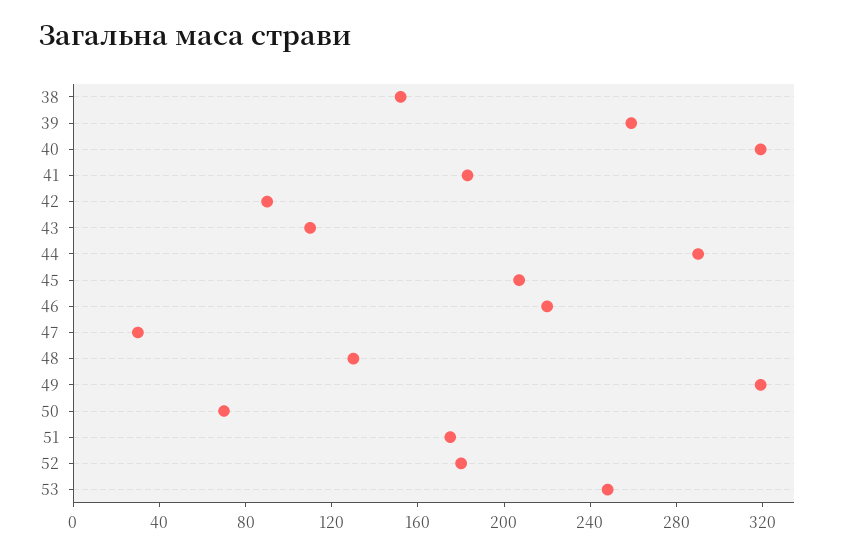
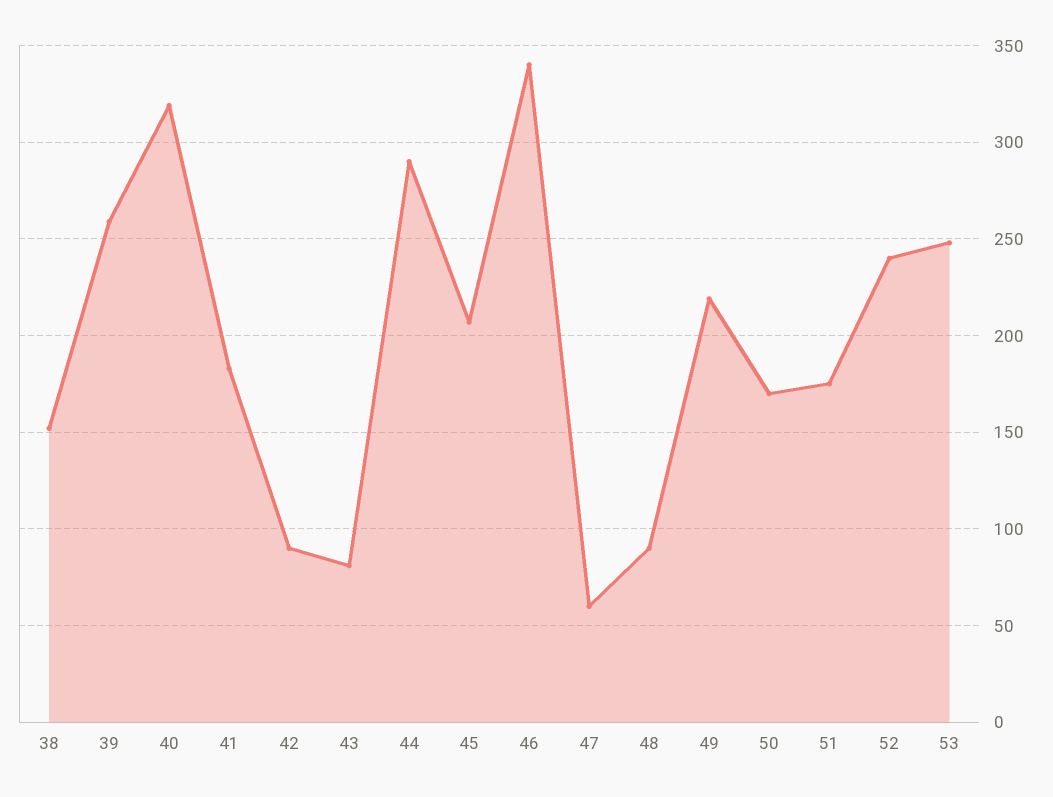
  {
    "38": 150,
    "39": 260,
    "40": 320,
    "41": 185,
    "42": 90,
-   "43": 110,
+   "43": 80,
    "44": 290,
    "45": 205,
-   "46": 220,
+   "46": 340,
-   "47": 30,
+   "47": 60,
-   "48": 130,
+   "48": 90,
-   "49": 320,
+   "49": 220,
-   "50": 70,
+   "50": 170,
    "51": 175,
-   "52": 180,
+   "52": 240,
    "53": 250
  }

